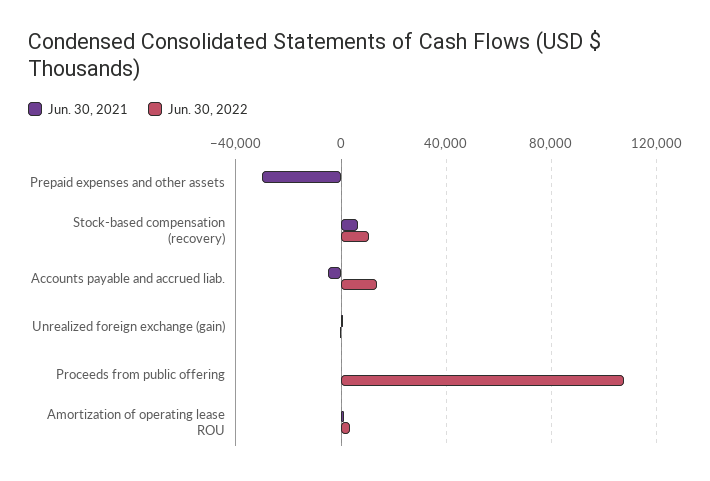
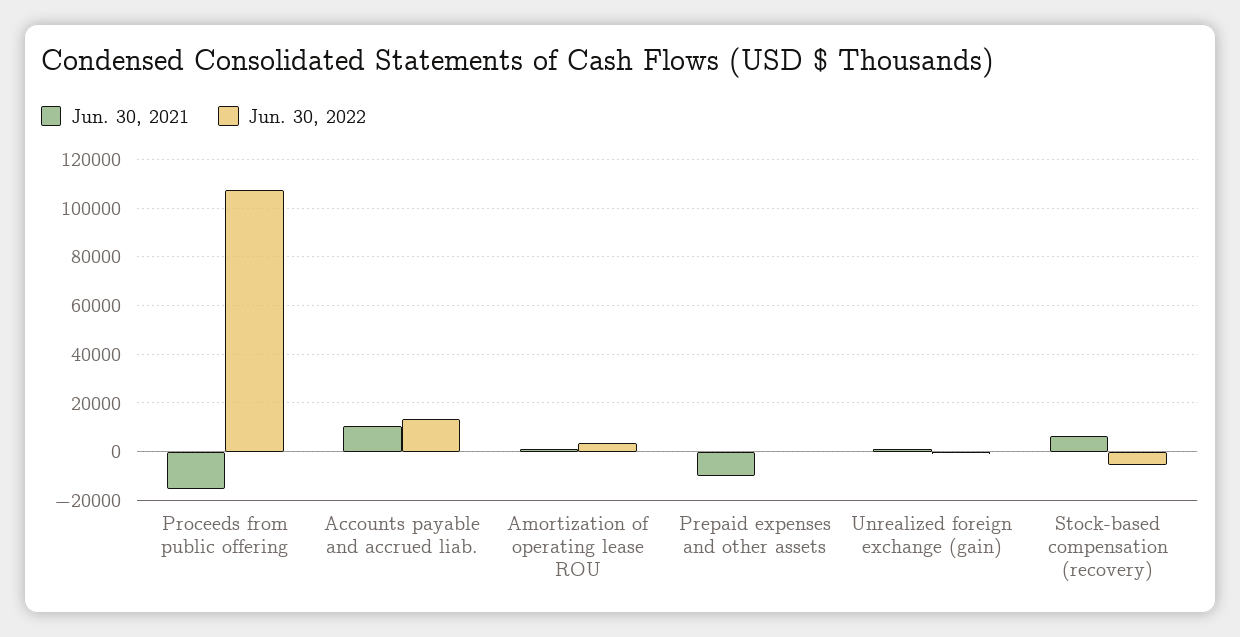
  {
    "Jun. 30, 2021": {
-     "Prepaid expenses and other assets": -30000,
+     "Prepaid expenses and other assets": -10000,
      "Stock-based compensation (recovery)": 7500,
-     "Accounts payable and accrued liab.": -5000,
+     "Accounts payable and accrued liab.": 10000,
      "Unrealized foreign exchange (gain)": 0,
-     "Proceeds from public offering": 0,
+     "Proceeds from public offering": -15000,
      "Amortization of operating lease ROU": 2500
    },
    "Jun. 30, 2022": {
      "Prepaid expenses and other assets": 0,
-     "Stock-based compensation (recovery)": 10000,
+     "Stock-based compensation (recovery)": -5000,
      "Accounts payable and accrued liab.": 12500,
      "Unrealized foreign exchange (gain)": 0,
      "Proceeds from public offering": 107500,
      "Amortization of operating lease ROU": 2500
    }
  }

